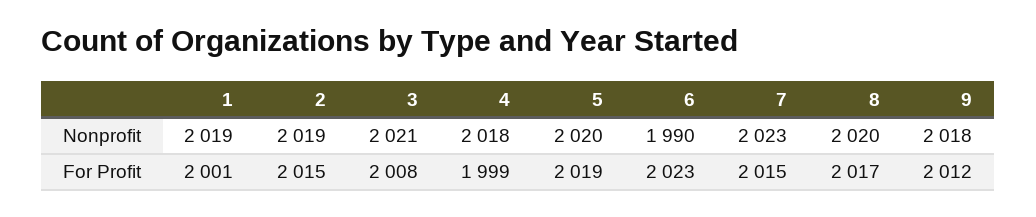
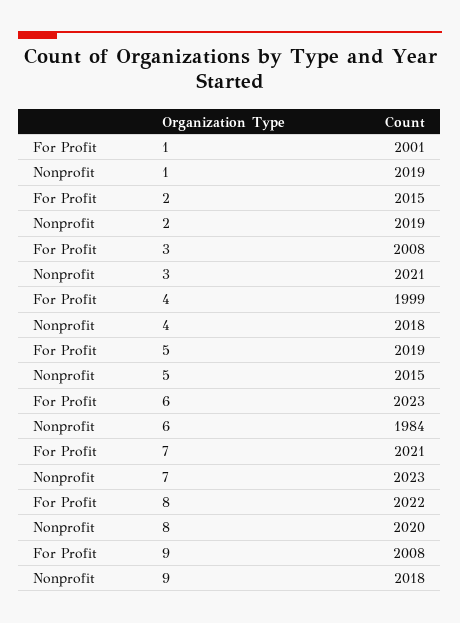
  {
    "1": {
      "Nonprofit": 2019,
      "For Profit": 2001
    },
    "2": {
      "Nonprofit": 2019,
      "For Profit": 2015
    },
    "3": {
      "Nonprofit": 2021,
      "For Profit": 2008
    },
    "4": {
      "Nonprofit": 2018,
      "For Profit": 1999
    },
    "5": {
-     "Nonprofit": 2020,
+     "Nonprofit": 2015,
      "For Profit": 2019
    },
    "6": {
-     "Nonprofit": 1990,
+     "Nonprofit": 1984,
      "For Profit": 2023
    },
    "7": {
      "Nonprofit": 2023,
-     "For Profit": 2015
+     "For Profit": 2021
    },
    "8": {
      "Nonprofit": 2020,
-     "For Profit": 2017
+     "For Profit": 2022
    },
    "9": {
      "Nonprofit": 2018,
-     "For Profit": 2012
+     "For Profit": 2008
    }
  }

